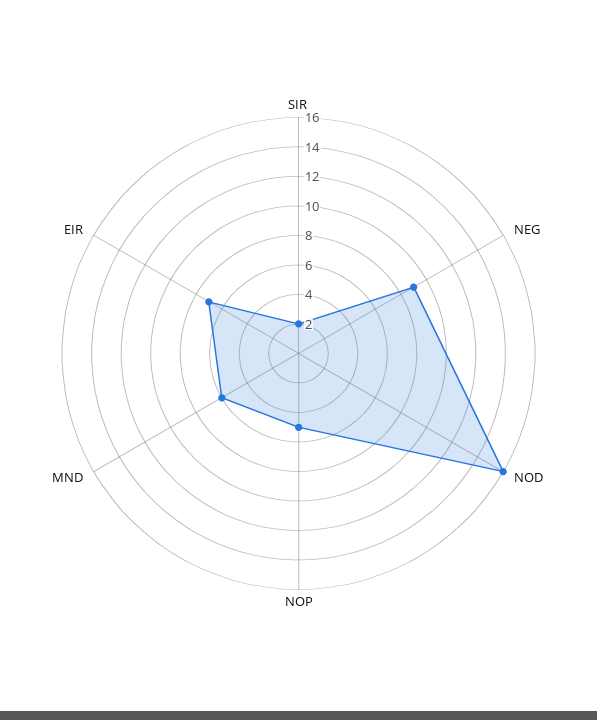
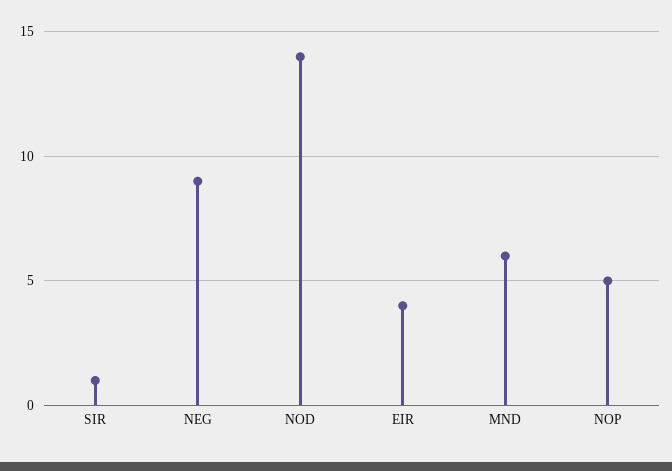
  {
-   "SIR": 2,
+   "SIR": 1,
    "NEG": 9,
-   "NOD": 16,
+   "NOD": 14,
    "NOP": 5,
    "MND": 6,
-   "EIR": 7
+   "EIR": 4
  }

